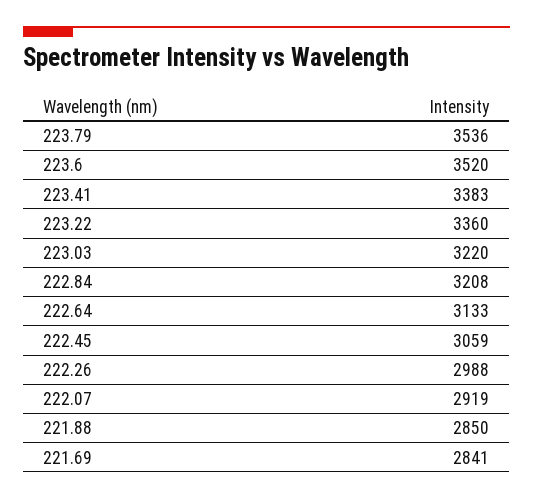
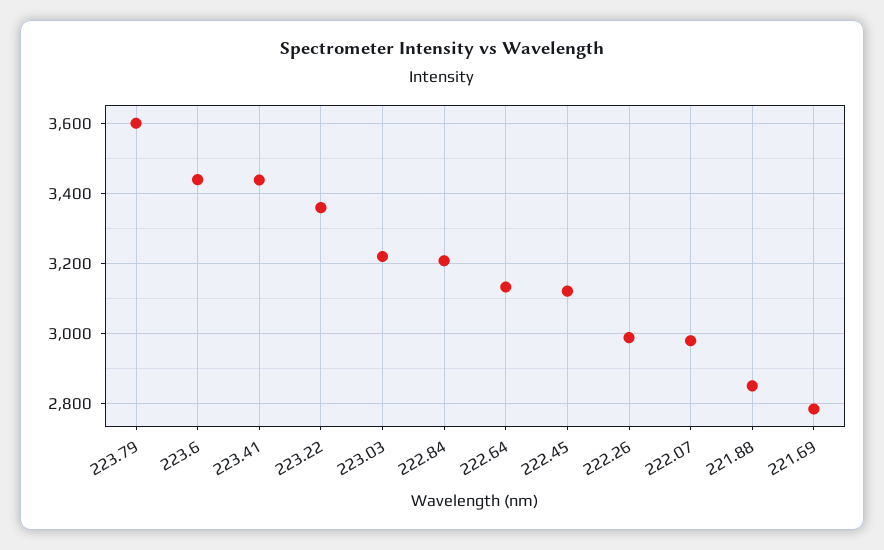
  {
-   "223.79": 3536,
+   "223.79": 3600,
-   "223.6": 3520,
+   "223.6": 3440,
-   "223.41": 3383,
+   "223.41": 3440,
    "223.22": 3360,
    "223.03": 3220,
    "222.84": 3208,
    "222.64": 3133,
-   "222.45": 3059,
+   "222.45": 3120,
    "222.26": 2988,
-   "222.07": 2919,
+   "222.07": 2980,
    "221.88": 2850,
-   "221.69": 2841
+   "221.69": 2780
  }

